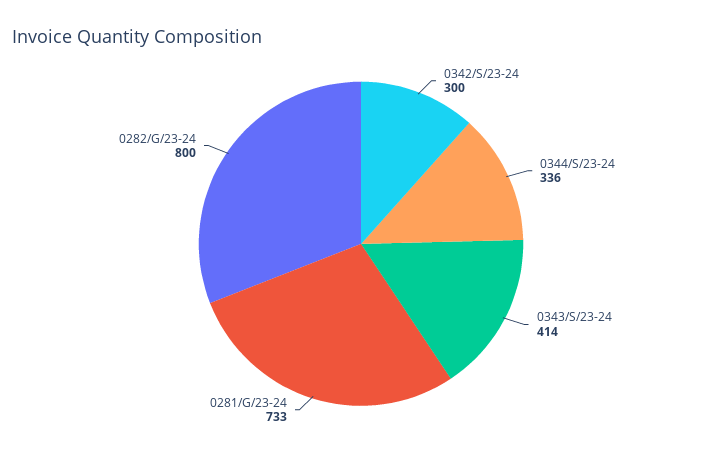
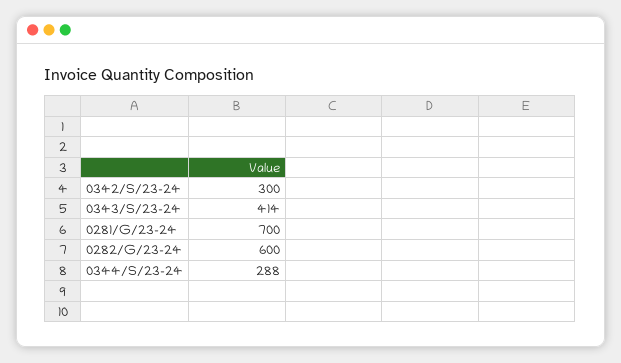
  {
    "0342/S/23-24": 300,
-   "0344/S/23-24": 336,
+   "0344/S/23-24": 288,
    "0343/S/23-24": 414,
-   "0281/G/23-24": 733,
+   "0281/G/23-24": 700,
-   "0282/G/23-24": 800
+   "0282/G/23-24": 600
  }

